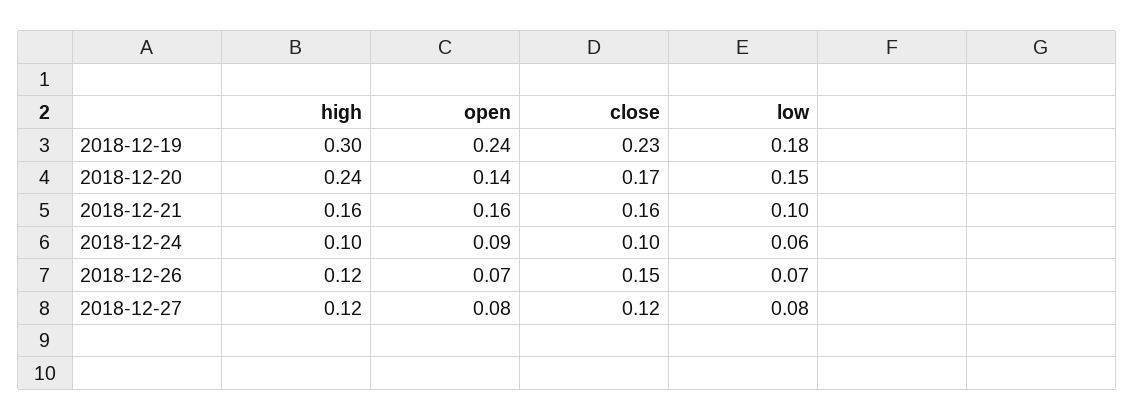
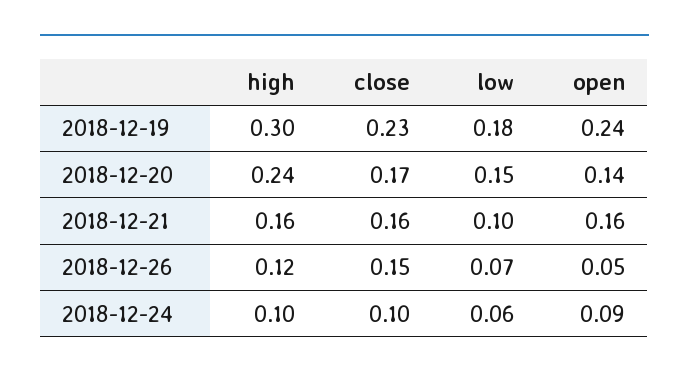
  {
    "high": {
      "2018-12-19": 0.3,
      "2018-12-20": 0.24,
      "2018-12-21": 0.16,
      "2018-12-24": 0.1,
-     "2018-12-26": 0.12,
+     "2018-12-26": 0.12
-     "2018-12-27": 0.12
    },
    "open": {
      "2018-12-19": 0.24,
      "2018-12-20": 0.14,
      "2018-12-21": 0.16,
      "2018-12-24": 0.09,
-     "2018-12-26": 0.07,
+     "2018-12-26": 0.05
-     "2018-12-27": 0.08
    },
    "close": {
      "2018-12-19": 0.23,
      "2018-12-20": 0.17,
      "2018-12-21": 0.16,
      "2018-12-24": 0.1,
-     "2018-12-26": 0.15,
+     "2018-12-26": 0.15
-     "2018-12-27": 0.12
    },
    "low": {
      "2018-12-19": 0.18,
      "2018-12-20": 0.15,
      "2018-12-21": 0.1,
      "2018-12-24": 0.06,
-     "2018-12-26": 0.07,
+     "2018-12-26": 0.07
-     "2018-12-27": 0.08
    }
  }

